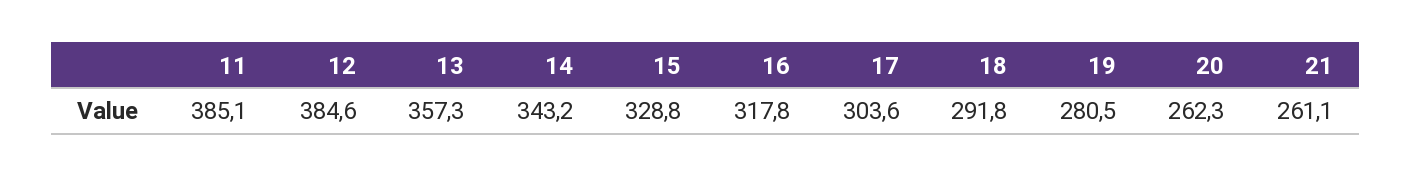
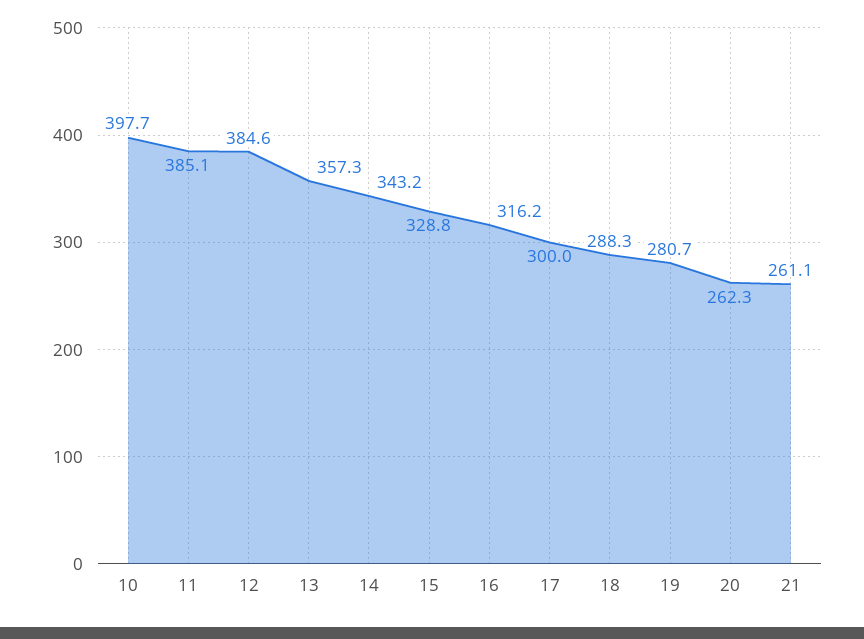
  {
    "11": 385.1,
    "12": 384.6,
    "13": 357.3,
    "14": 343.2,
    "15": 328.8,
-   "16": 317.8,
+   "16": 316.2,
-   "17": 303.6,
+   "17": 300,
-   "18": 291.8,
+   "18": 288.3,
-   "19": 280.5,
+   "19": 280.7,
    "20": 262.3,
-   "21": 261.1
+   "21": 261.1,
+   "10": 397.7
  }

